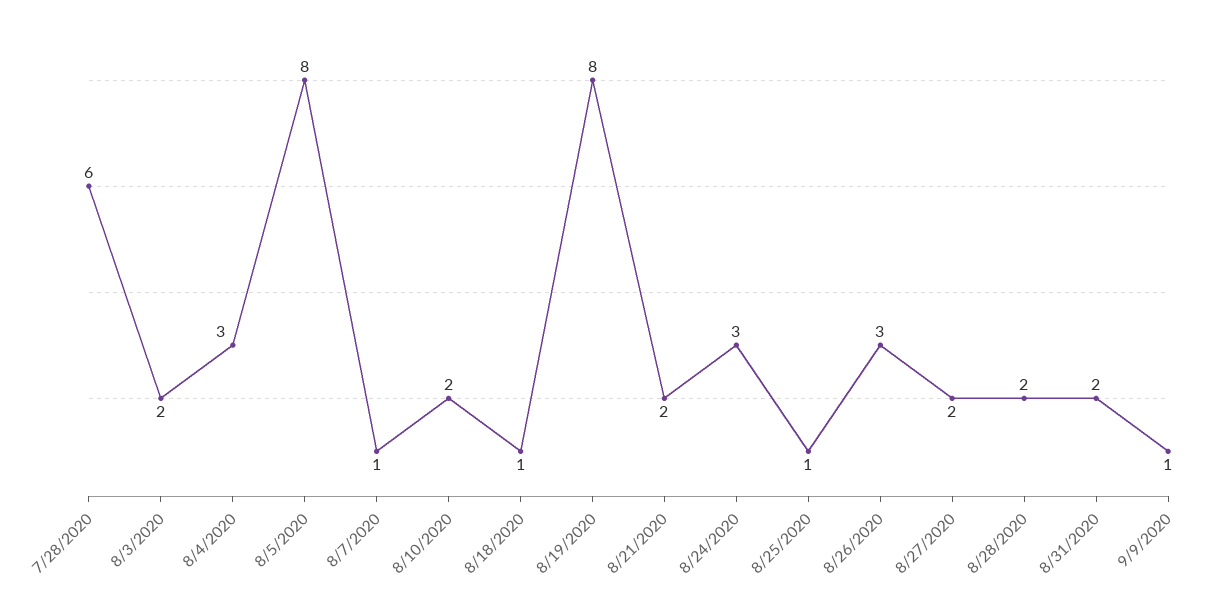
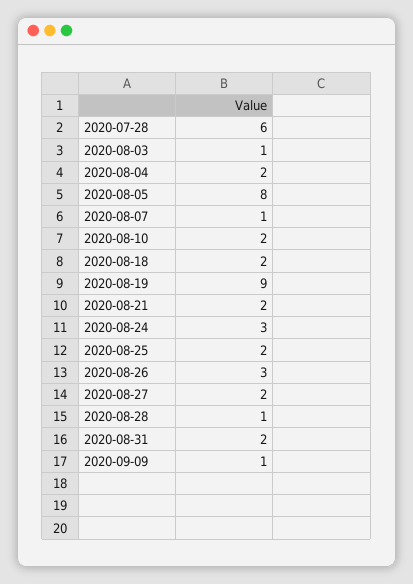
  {
    "7/28/2020": 6,
-   "8/3/2020": 2,
+   "8/3/2020": 1,
-   "8/4/2020": 3,
+   "8/4/2020": 2,
    "8/5/2020": 8,
    "8/7/2020": 1,
    "8/10/2020": 2,
-   "8/18/2020": 1,
+   "8/18/2020": 2,
-   "8/19/2020": 8,
+   "8/19/2020": 9,
    "8/21/2020": 2,
    "8/24/2020": 3,
-   "8/25/2020": 1,
+   "8/25/2020": 2,
    "8/26/2020": 3,
    "8/27/2020": 2,
-   "8/28/2020": 2,
+   "8/28/2020": 1,
    "8/31/2020": 2,
    "9/9/2020": 1
  }

